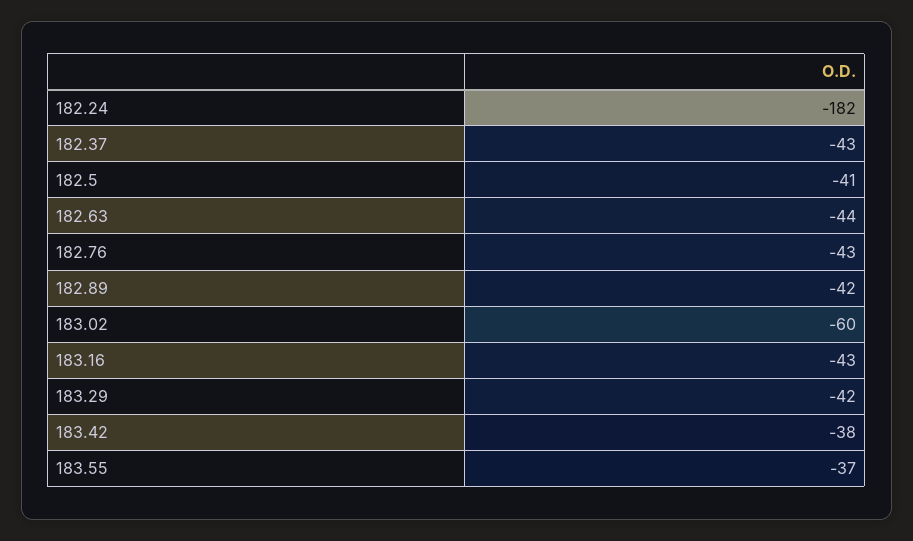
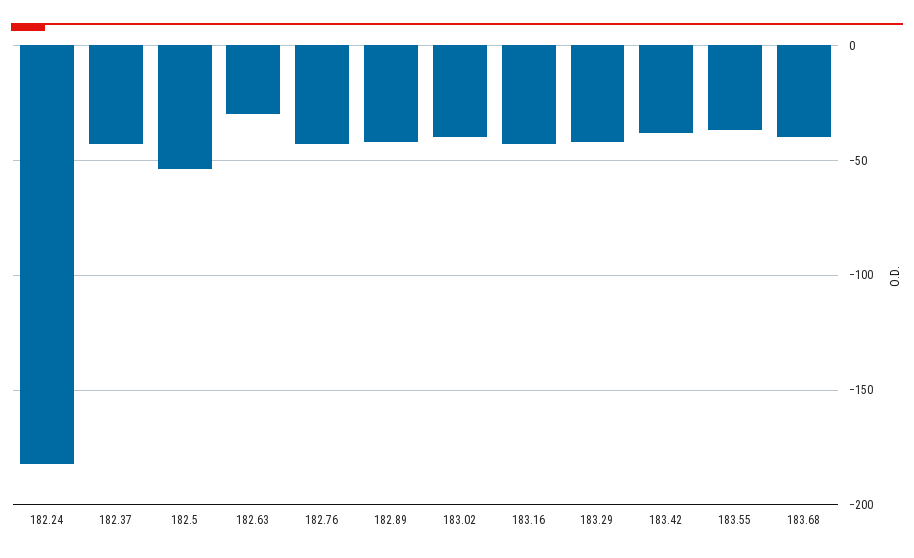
  {
    "182.24": -182,
    "182.37": -43,
-   "182.5": -41,
+   "182.5": -55,
-   "182.63": -44,
+   "182.63": -30,
    "182.76": -43,
    "182.89": -42,
-   "183.02": -60,
+   "183.02": -40,
    "183.16": -43,
    "183.29": -42,
    "183.42": -38,
-   "183.55": -37
+   "183.55": -37,
+   "183.68": -40
  }

